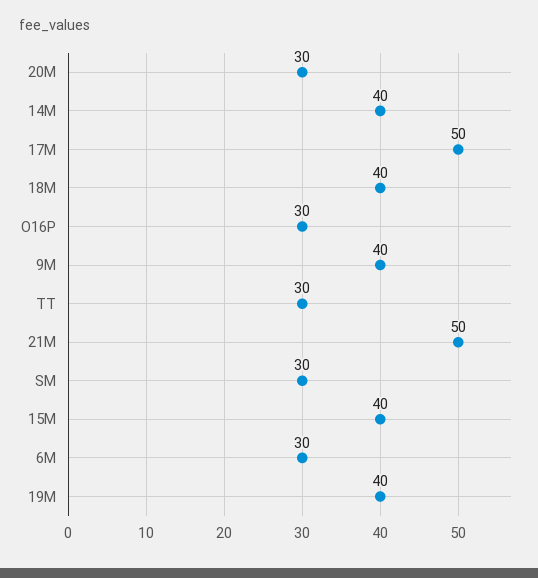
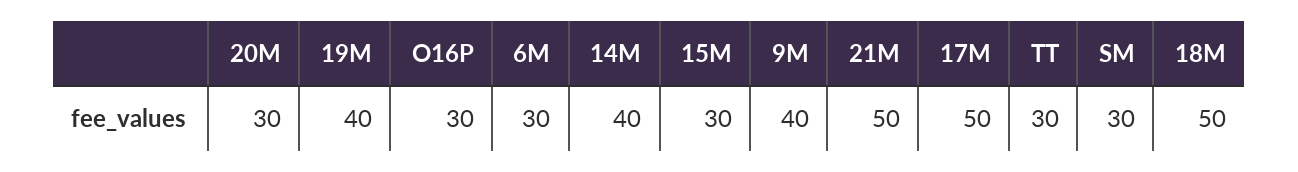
  {
    "20M": 30,
    "14M": 40,
    "17M": 50,
-   "18M": 40,
+   "18M": 50,
    "O16P": 30,
    "9M": 40,
    "TT": 30,
    "21M": 50,
    "SM": 30,
-   "15M": 40,
+   "15M": 30,
    "6M": 30,
    "19M": 40
  }

